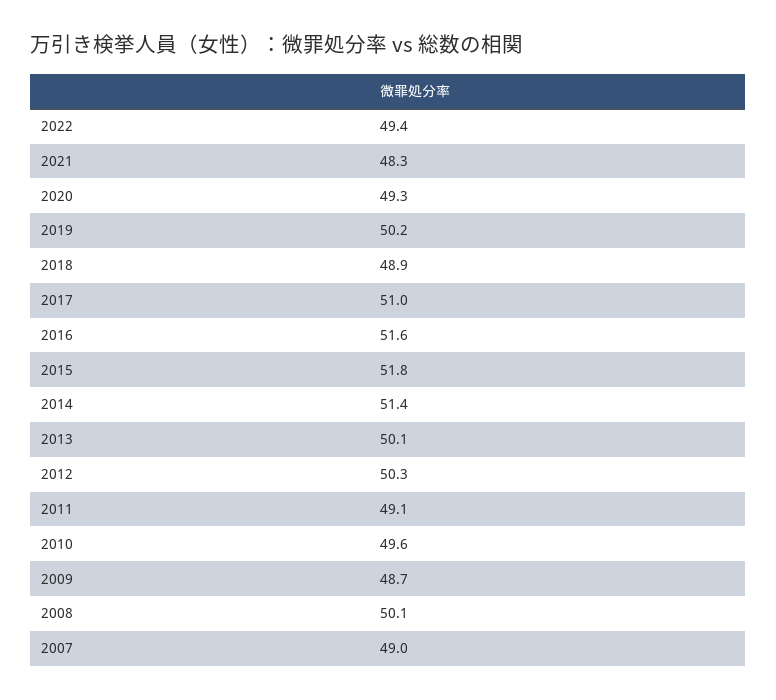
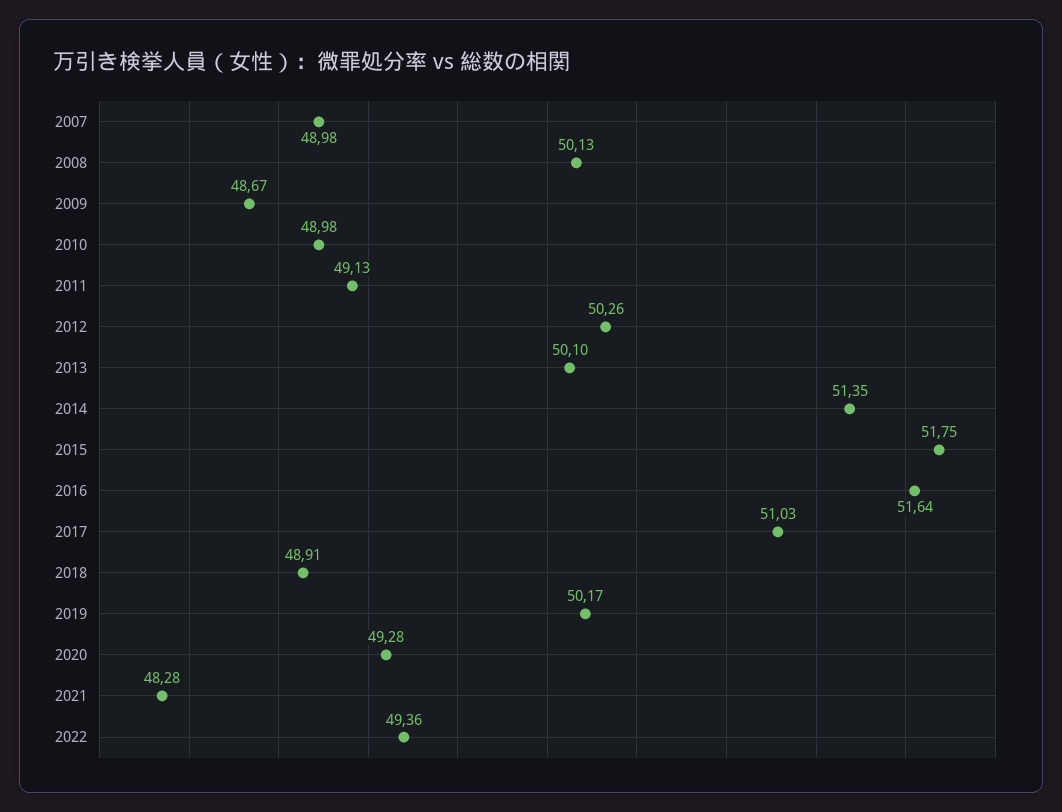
  {
    "2022": 49.36,
    "2021": 48.28,
    "2020": 49.28,
    "2019": 50.17,
    "2018": 48.91,
    "2017": 51.03,
    "2016": 51.64,
    "2015": 51.75,
    "2014": 51.35,
    "2013": 50.1,
    "2012": 50.26,
    "2011": 49.13,
-   "2010": 49.6,
+   "2010": 48.98,
    "2009": 48.67,
    "2008": 50.13,
    "2007": 48.98
  }

